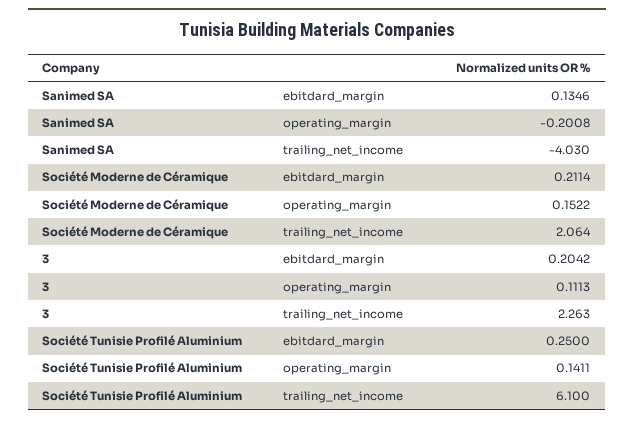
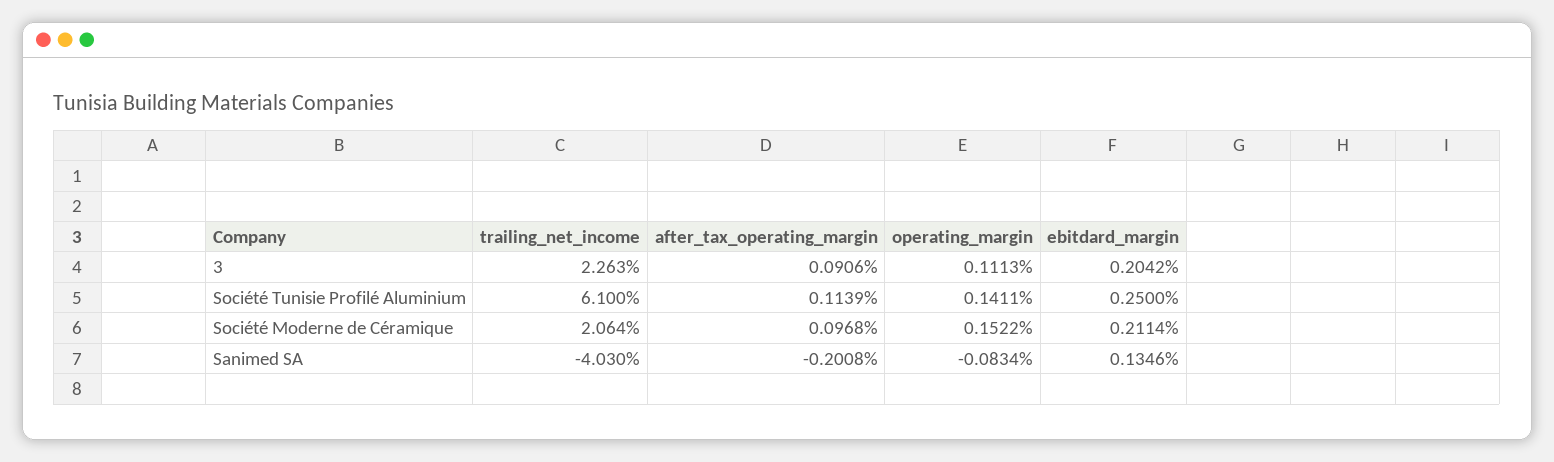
  {
    "Sanimed SA": {
      "ebitdard_margin": 0.1346,
-     "operating_margin": -0.2008,
+     "operating_margin": -0.0834,
-     "trailing_net_income": -4.03
+     "trailing_net_income": -4.03,
+     "after_tax_operating_margin": -0.2008
    },
    "Société Moderne de Céramique": {
      "ebitdard_margin": 0.2114,
      "operating_margin": 0.1522,
-     "trailing_net_income": 2.064
+     "trailing_net_income": 2.064,
+     "after_tax_operating_margin": 0.0968
    },
    "3": {
      "ebitdard_margin": 0.2042,
      "operating_margin": 0.1113,
-     "trailing_net_income": 2.263
+     "trailing_net_income": 2.263,
+     "after_tax_operating_margin": 0.0906
    },
    "Société Tunisie Profilé Aluminium": {
      "ebitdard_margin": 0.25,
      "operating_margin": 0.1411,
-     "trailing_net_income": 6.1
+     "trailing_net_income": 6.1,
+     "after_tax_operating_margin": 0.1139
    }
  }

